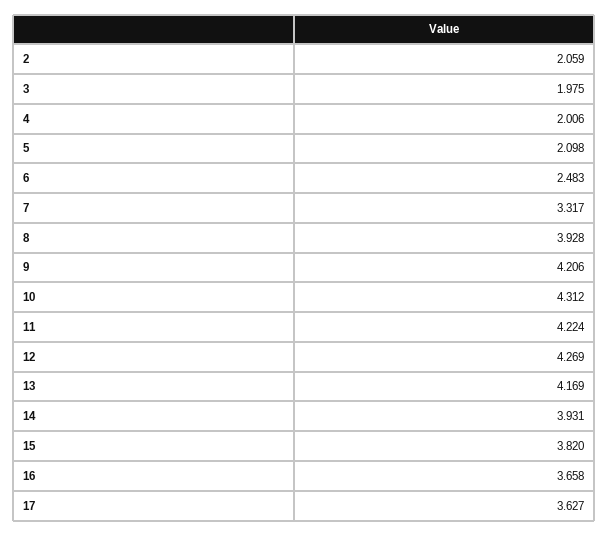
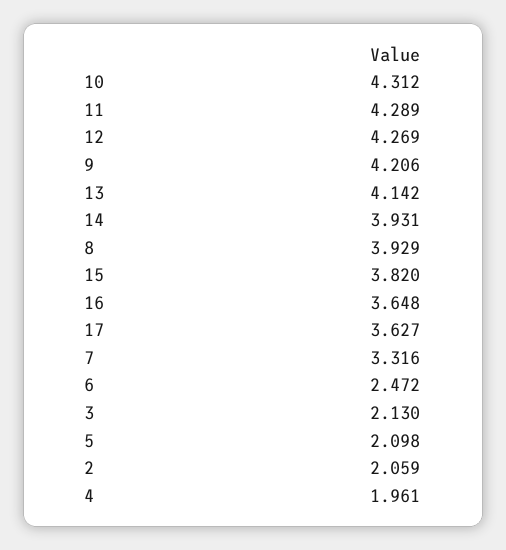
  {
    "2": 2.059,
-   "3": 1.975,
+   "3": 2.13,
-   "4": 2.006,
+   "4": 1.961,
    "5": 2.098,
-   "6": 2.483,
+   "6": 2.472,
-   "7": 3.317,
+   "7": 3.316,
-   "8": 3.928,
+   "8": 3.929,
    "9": 4.206,
    "10": 4.312,
-   "11": 4.224,
+   "11": 4.289,
    "12": 4.269,
-   "13": 4.169,
+   "13": 4.142,
    "14": 3.931,
    "15": 3.82,
-   "16": 3.658,
+   "16": 3.648,
    "17": 3.627
  }

